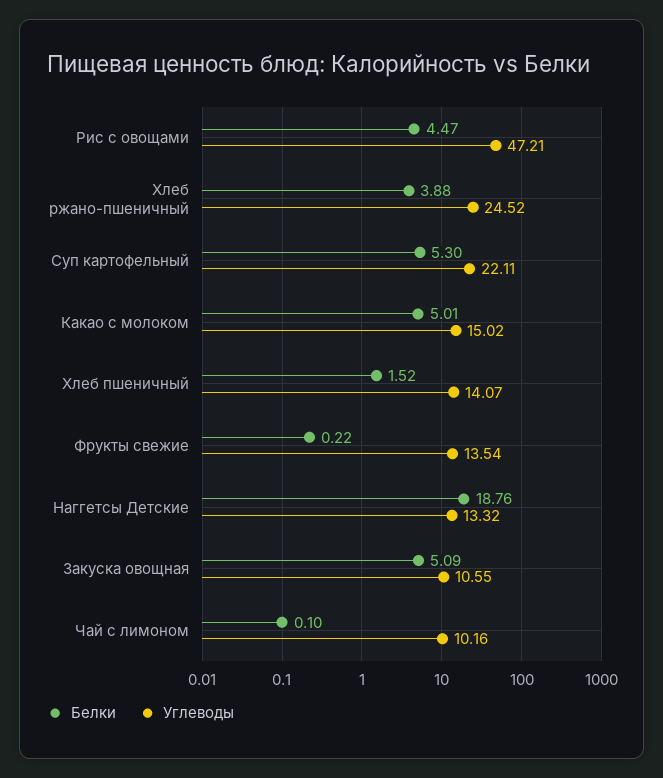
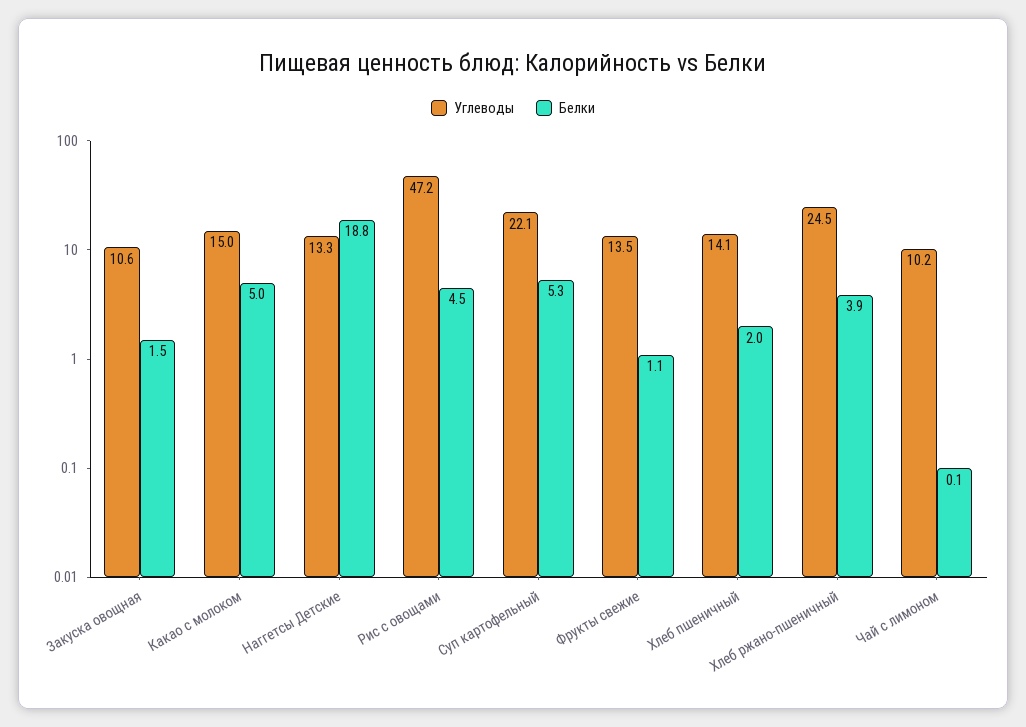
  {
    "Белки": {
      "Рис с овощами": 4.47,
      "Хлеб ржано-пшеничный": 3.88,
      "Суп картофельный": 5.3,
      "Какао с молоком": 5.01,
-     "Хлеб пшеничный": 1.52,
+     "Хлеб пшеничный": 2,
-     "Фрукты свежие": 0.22,
+     "Фрукты свежие": 1.1,
      "Наггетсы Детские": 18.76,
-     "Закуска овощная": 5.09,
+     "Закуска овощная": 1.5,
      "Чай с лимоном": 0.1
    },
    "Углеводы": {
      "Рис с овощами": 47.21,
      "Хлеб ржано-пшеничный": 24.52,
      "Суп картофельный": 22.11,
      "Какао с молоком": 15.02,
      "Хлеб пшеничный": 14.07,
      "Фрукты свежие": 13.54,
      "Наггетсы Детские": 13.32,
      "Закуска овощная": 10.55,
      "Чай с лимоном": 10.16
    }
  }

